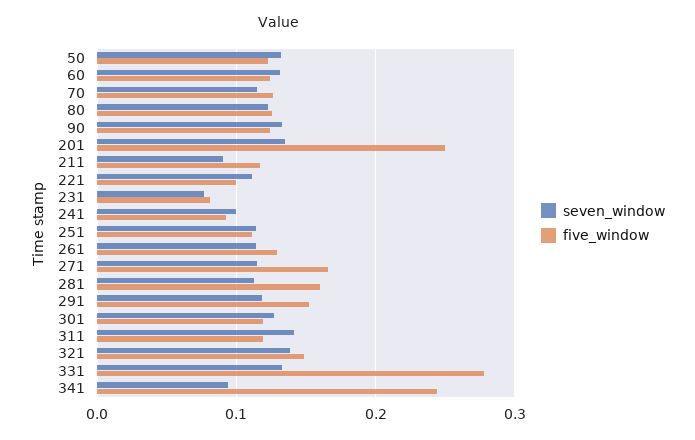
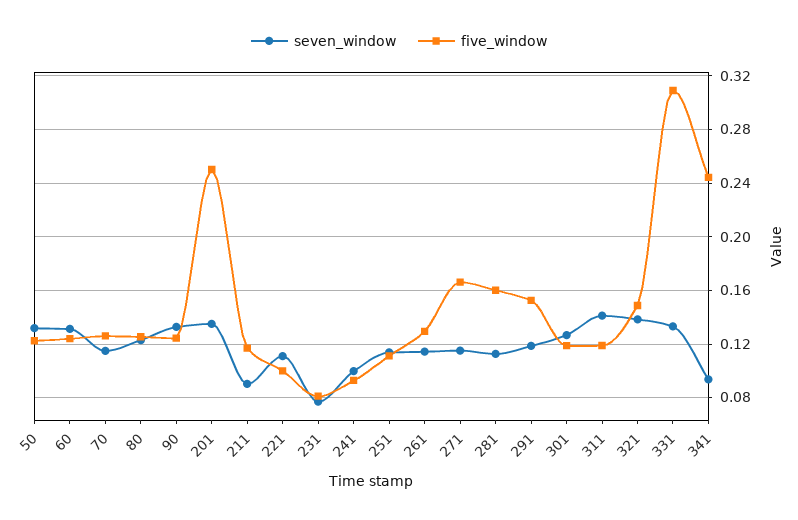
  {
    "seven_window": {
      "50": 0.13,
      "60": 0.13,
      "70": 0.115,
      "80": 0.125,
      "90": 0.135,
      "201": 0.135,
      "211": 0.09,
      "221": 0.11,
      "231": 0.075,
      "241": 0.1,
      "251": 0.115,
      "261": 0.115,
      "271": 0.115,
      "281": 0.115,
      "291": 0.12,
      "301": 0.125,
      "311": 0.14,
      "321": 0.14,
      "331": 0.135,
      "341": 0.095
    },
    "five_window": {
      "50": 0.12,
      "60": 0.125,
      "70": 0.125,
      "80": 0.125,
      "90": 0.125,
      "201": 0.25,
      "211": 0.115,
      "221": 0.1,
      "231": 0.08,
      "241": 0.095,
      "251": 0.11,
      "261": 0.13,
      "271": 0.165,
      "281": 0.16,
      "291": 0.155,
      "301": 0.12,
      "311": 0.12,
      "321": 0.15,
-     "331": 0.28,
+     "331": 0.31,
      "341": 0.245
    }
  }

